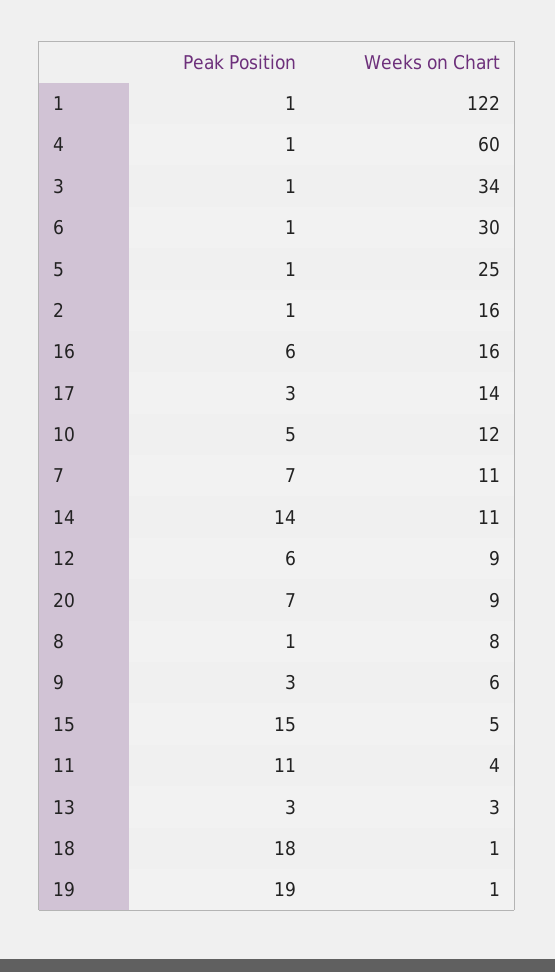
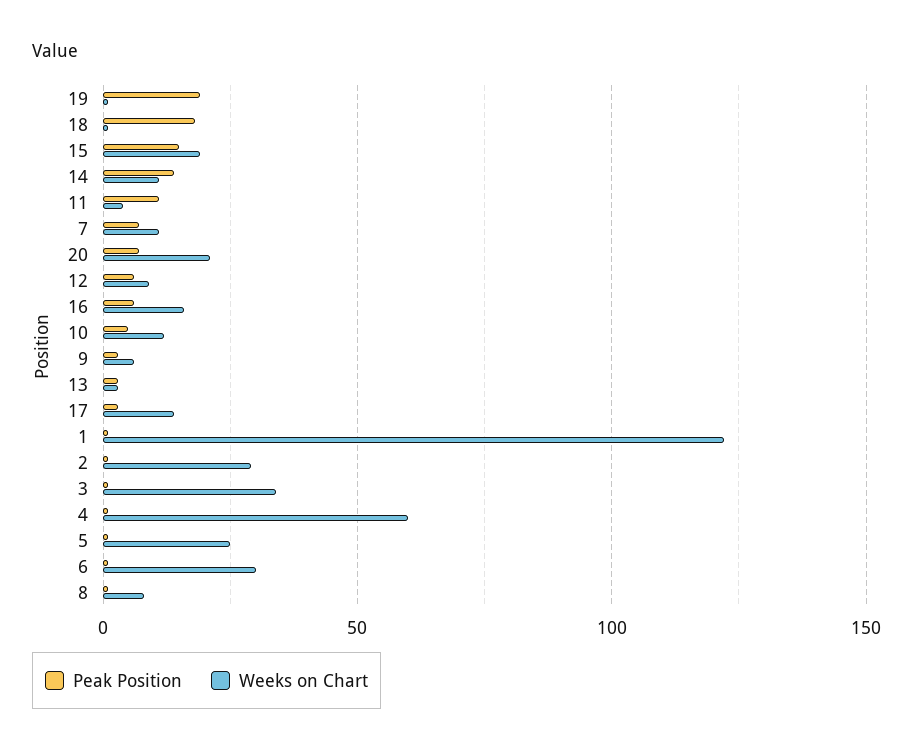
  {
    "Peak Position": {
      "1": 1,
      "4": 1,
      "3": 1,
      "6": 1,
      "5": 1,
      "2": 1,
      "16": 6,
      "17": 3,
      "10": 5,
      "7": 7,
      "14": 14,
      "12": 6,
      "20": 7,
      "8": 1,
      "9": 3,
      "15": 15,
      "11": 11,
      "13": 3,
      "18": 18,
      "19": 19
    },
    "Weeks on Chart": {
      "1": 122,
      "4": 60,
      "3": 34,
      "6": 30,
      "5": 25,
-     "2": 16,
+     "2": 30,
      "16": 16,
      "17": 14,
      "10": 12,
      "7": 11,
      "14": 11,
      "12": 9,
-     "20": 9,
+     "20": 20,
      "8": 8,
      "9": 6,
-     "15": 5,
+     "15": 20,
      "11": 4,
      "13": 3,
      "18": 1,
      "19": 1
    }
  }

